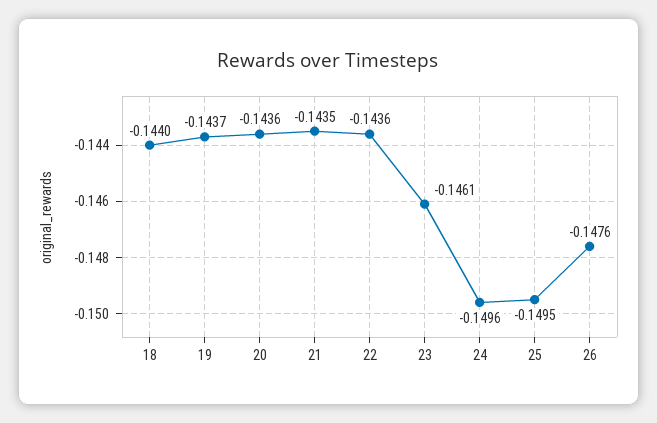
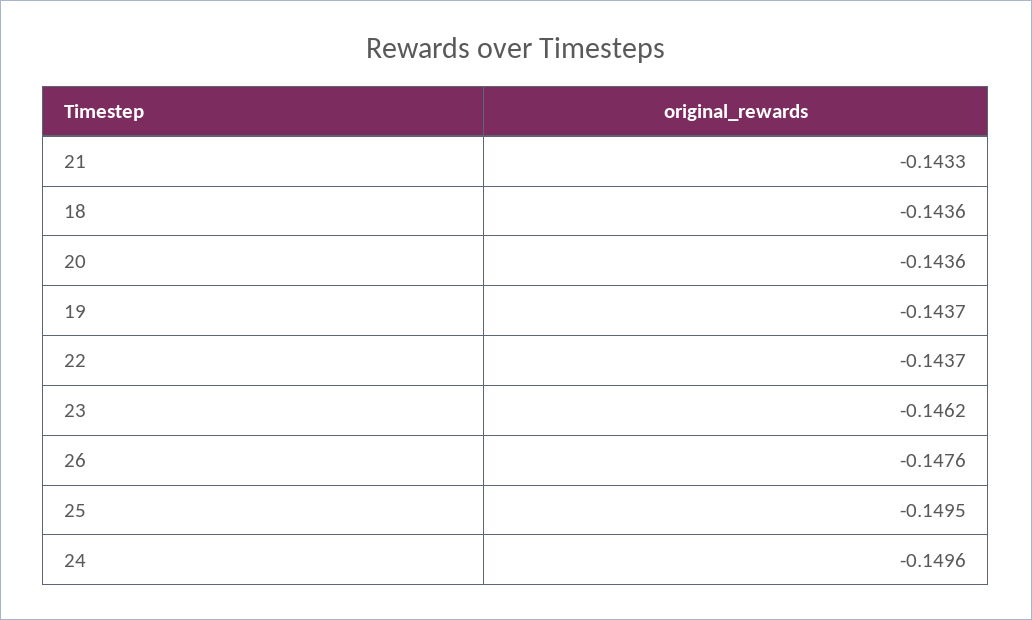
  {
-   "18": -0.144,
+   "18": -0.1436,
    "19": -0.1437,
    "20": -0.1436,
-   "21": -0.1435,
+   "21": -0.1433,
-   "22": -0.1436,
+   "22": -0.1437,
-   "23": -0.1461,
+   "23": -0.1462,
    "24": -0.1496,
    "25": -0.1495,
    "26": -0.1476
  }

